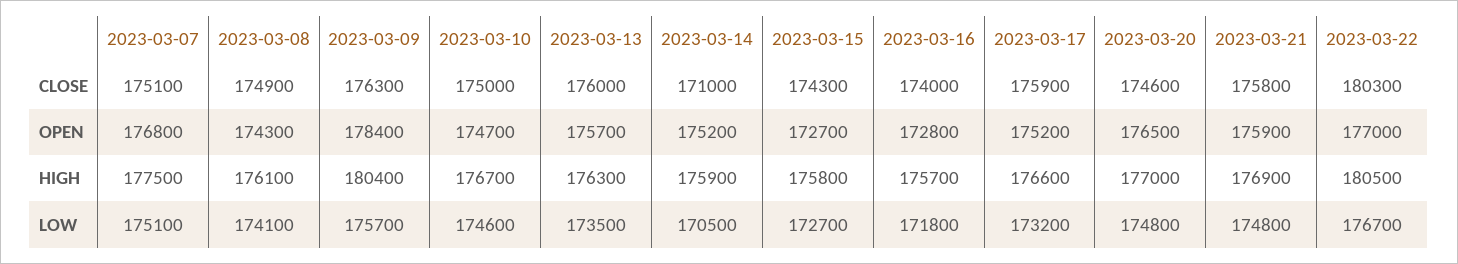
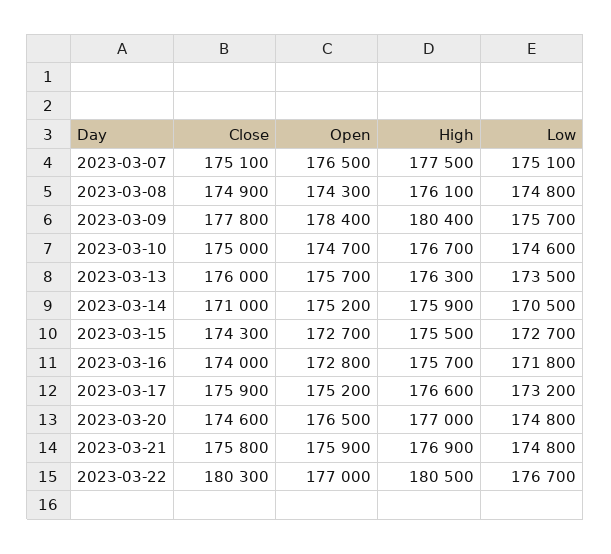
  {
    "2023-03-07": {
      "CLOSE": 175100,
-     "OPEN": 176800,
+     "OPEN": 176500,
      "HIGH": 177500,
      "LOW": 175100
    },
    "2023-03-08": {
      "CLOSE": 174900,
      "OPEN": 174300,
      "HIGH": 176100,
-     "LOW": 174100
+     "LOW": 174800
    },
    "2023-03-09": {
-     "CLOSE": 176300,
+     "CLOSE": 177800,
      "OPEN": 178400,
      "HIGH": 180400,
      "LOW": 175700
    },
    "2023-03-10": {
      "CLOSE": 175000,
      "OPEN": 174700,
      "HIGH": 176700,
      "LOW": 174600
    },
    "2023-03-13": {
      "CLOSE": 176000,
      "OPEN": 175700,
      "HIGH": 176300,
      "LOW": 173500
    },
    "2023-03-14": {
      "CLOSE": 171000,
      "OPEN": 175200,
      "HIGH": 175900,
      "LOW": 170500
    },
    "2023-03-15": {
      "CLOSE": 174300,
      "OPEN": 172700,
-     "HIGH": 175800,
+     "HIGH": 175500,
      "LOW": 172700
    },
    "2023-03-16": {
      "CLOSE": 174000,
      "OPEN": 172800,
      "HIGH": 175700,
      "LOW": 171800
    },
    "2023-03-17": {
      "CLOSE": 175900,
      "OPEN": 175200,
      "HIGH": 176600,
      "LOW": 173200
    },
    "2023-03-20": {
      "CLOSE": 174600,
      "OPEN": 176500,
      "HIGH": 177000,
      "LOW": 174800
    },
    "2023-03-21": {
      "CLOSE": 175800,
      "OPEN": 175900,
      "HIGH": 176900,
      "LOW": 174800
    },
    "2023-03-22": {
      "CLOSE": 180300,
      "OPEN": 177000,
      "HIGH": 180500,
      "LOW": 176700
    }
  }

